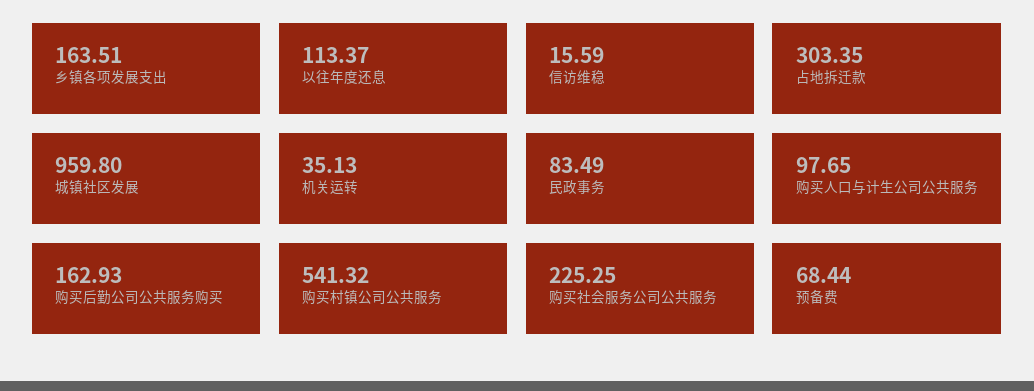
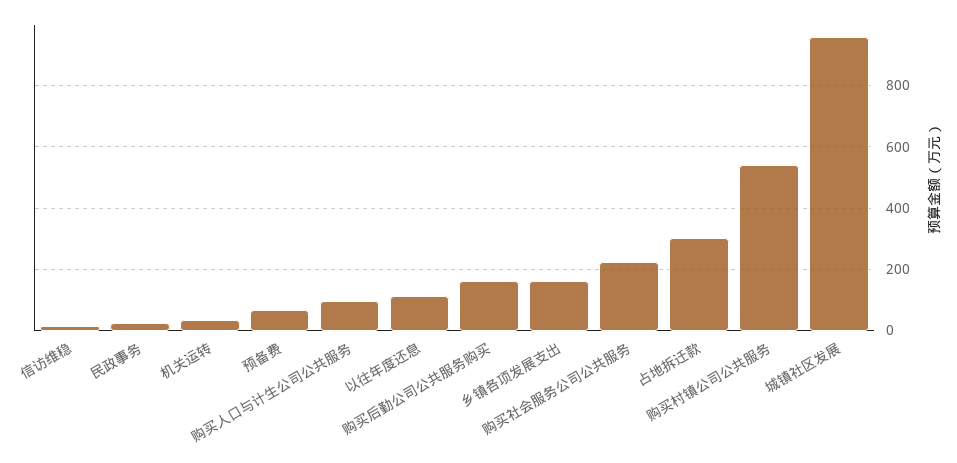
  {
    "乡镇各项发展支出": 163.51,
    "以往年度还息": 113.37,
    "信访维稳": 15.59,
    "占地拆迁款": 303.35,
    "城镇社区发展": 959.8,
    "机关运转": 35.13,
-   "民政事务": 83.49,
+   "民政事务": 20,
    "购买人口与计生公司公共服务": 97.65,
    "购买后勤公司公共服务购买": 162.93,
    "购买村镇公司公共服务": 541.32,
    "购买社会服务公司公共服务": 225.25,
    "预备费": 68.44
  }

